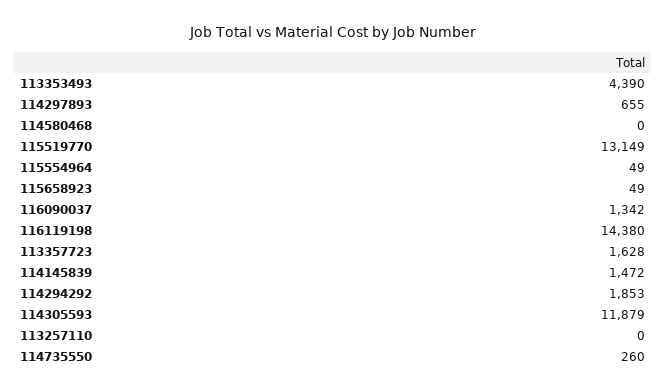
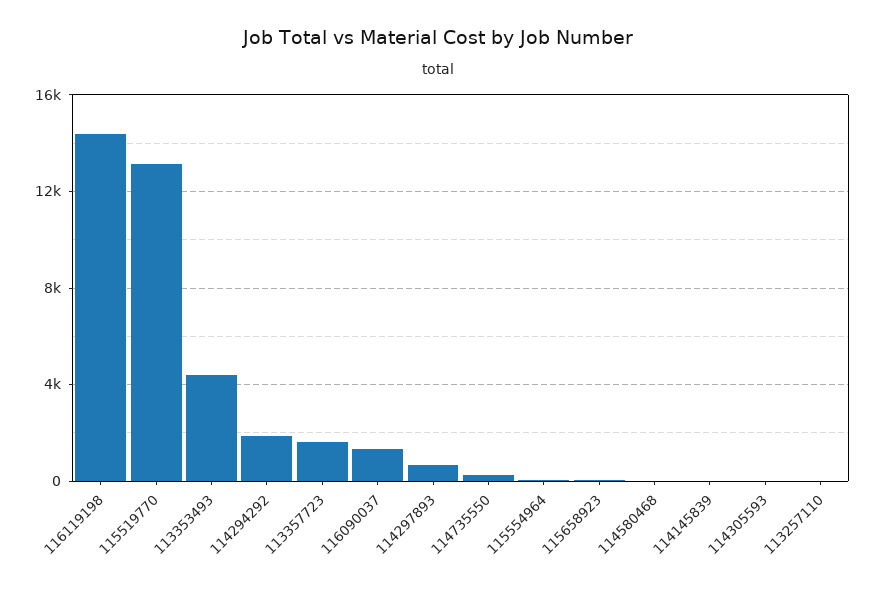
  {
    "113353493": 4390,
    "114297893": 655,
    "114580468": 0,
    "115519770": 13149,
    "115554964": 49,
    "115658923": 49,
    "116090037": 1342,
    "116119198": 14380,
    "113357723": 1628,
-   "114145839": 1472,
+   "114145839": 0,
    "114294292": 1853,
-   "114305593": 11879,
+   "114305593": 0,
    "113257110": 0,
    "114735550": 260
  }

